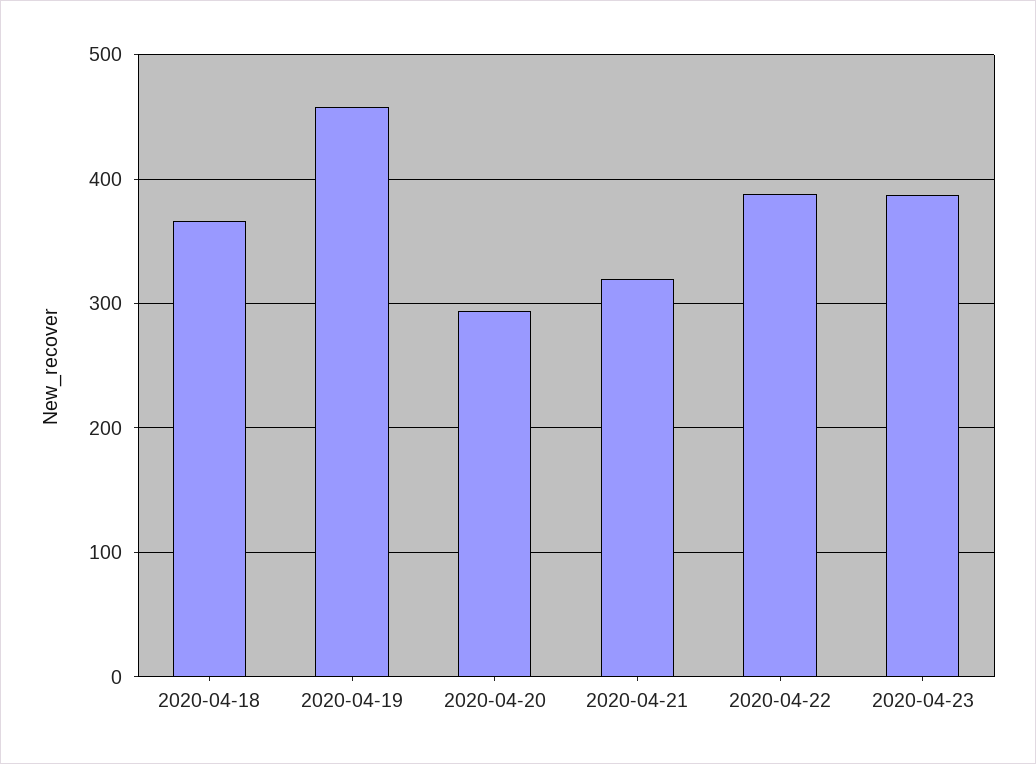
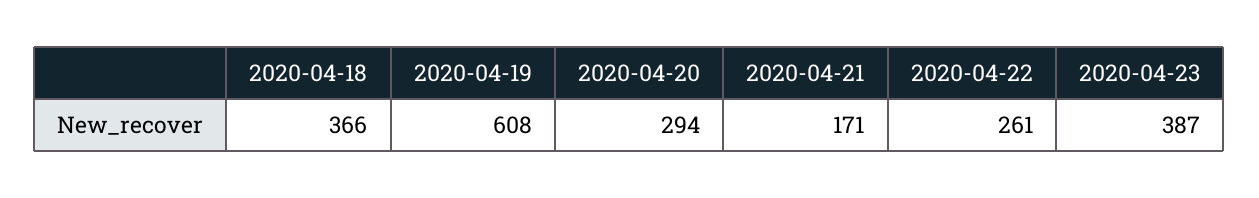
  {
    "2020-04-18": 366,
-   "2020-04-19": 460,
+   "2020-04-19": 608,
    "2020-04-20": 294,
-   "2020-04-21": 320,
+   "2020-04-21": 171,
-   "2020-04-22": 390,
+   "2020-04-22": 261,
    "2020-04-23": 387
  }

